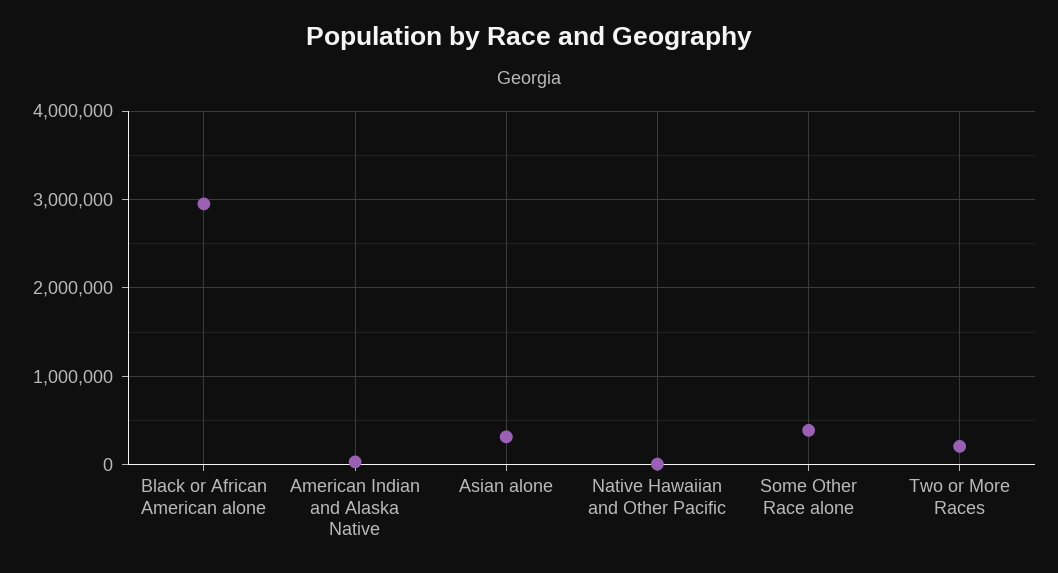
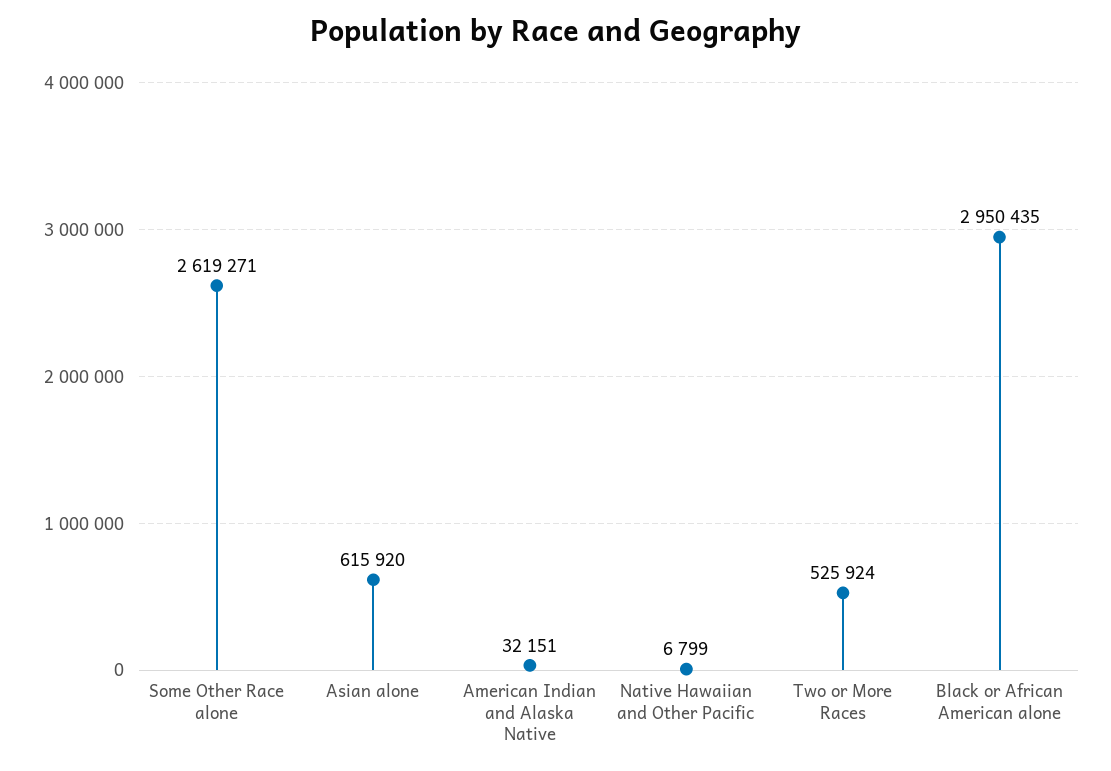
  {
    "Black or African American alone": 2950435,
    "American Indian and Alaska Native": 32151,
-   "Asian alone": 300000,
+   "Asian alone": 615920,
    "Native Hawaiian and Other Pacific": 6799,
-   "Some Other Race alone": 400000,
+   "Some Other Race alone": 2619271,
-   "Two or More Races": 200000
+   "Two or More Races": 525924
  }

